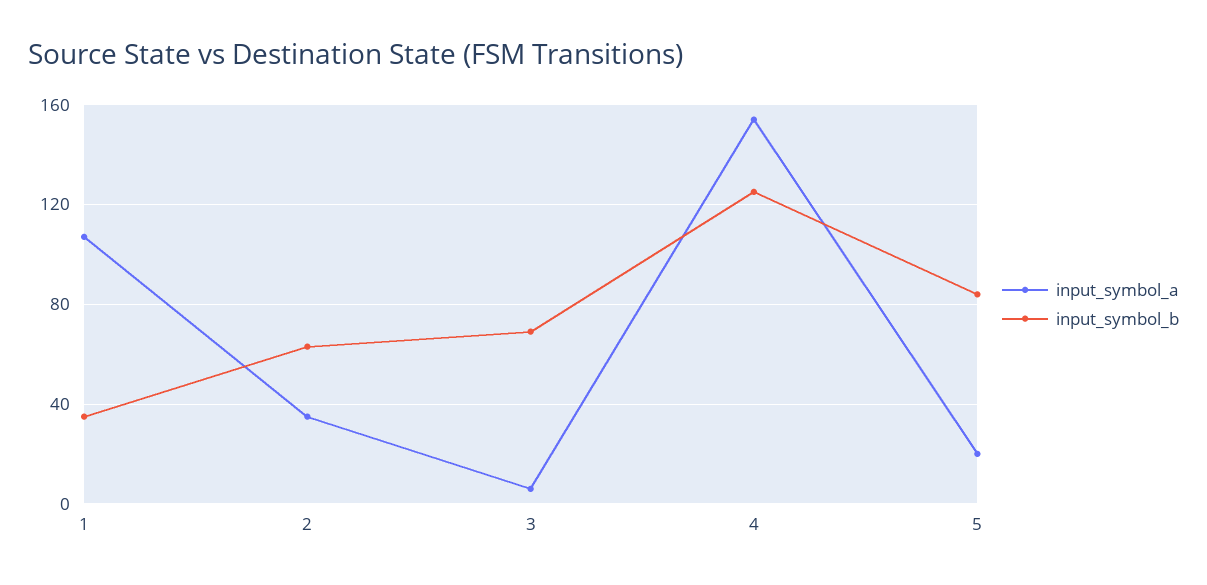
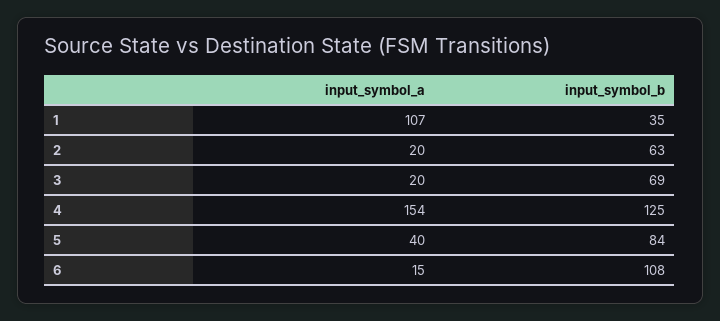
  {
    "input_symbol_a": {
      "1": 107,
-     "2": 35,
+     "2": 20,
-     "3": 5,
+     "3": 20,
      "4": 154,
-     "5": 20
+     "5": 40,
+     "6": 15
    },
    "input_symbol_b": {
      "1": 35,
      "2": 63,
      "3": 69,
      "4": 125,
-     "5": 84
+     "5": 84,
+     "6": 108
    }
  }

